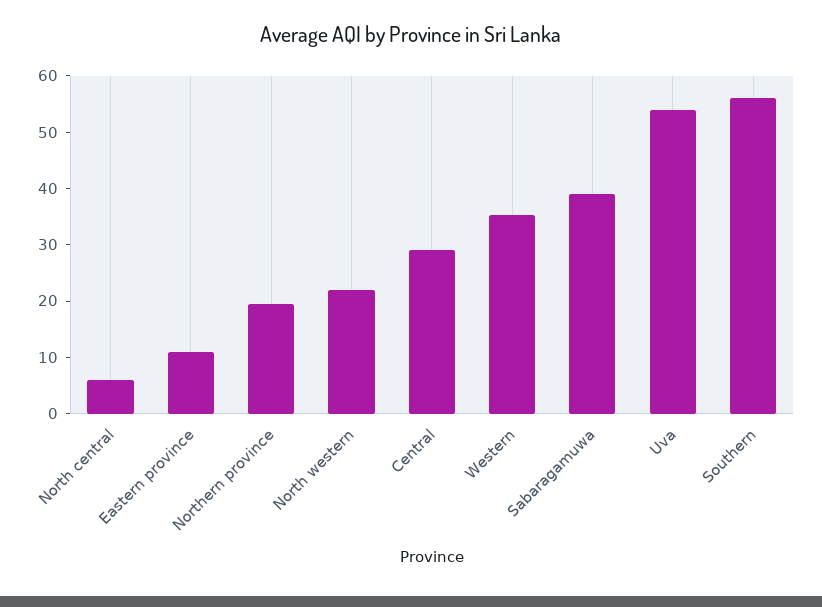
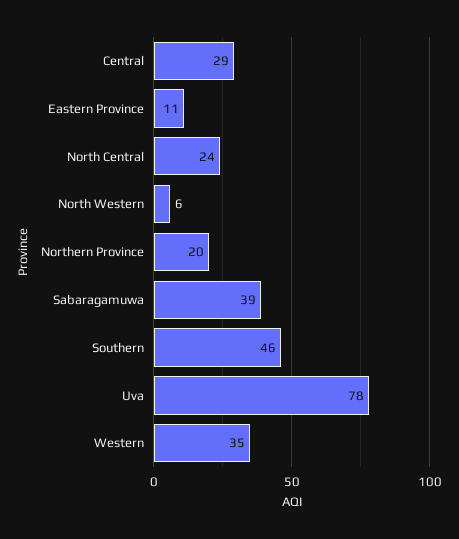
  {
-   "North central": 6,
+   "North central": 24,
    "Eastern province": 11,
    "Northern province": 20,
-   "North western": 22,
+   "North western": 6,
    "Central": 29,
    "Western": 35,
    "Sabaragamuwa": 39,
-   "Uva": 54,
+   "Uva": 78,
-   "Southern": 56
+   "Southern": 46
  }

